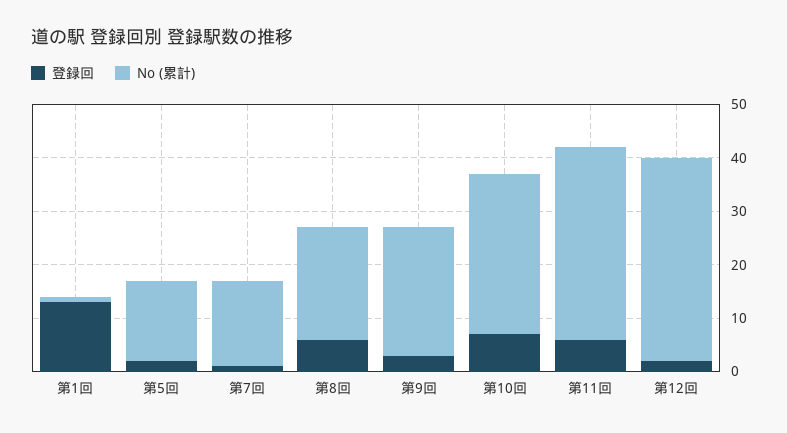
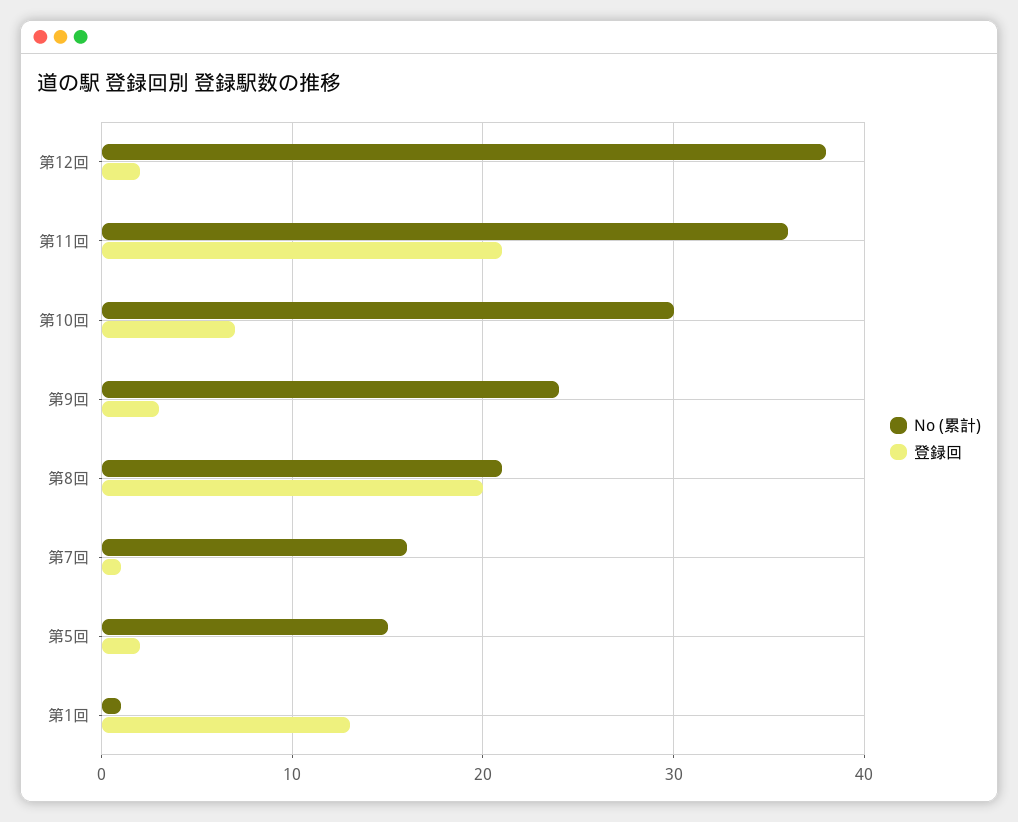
  {
    "登録回": {
      "第1回": 13,
      "第5回": 2,
      "第7回": 1,
-     "第8回": 5,
+     "第8回": 20,
      "第9回": 3,
      "第10回": 7,
-     "第11回": 5,
+     "第11回": 21,
      "第12回": 2
    },
    "No (累計)": {
      "第1回": 1,
      "第5回": 15,
      "第7回": 16,
      "第8回": 21,
      "第9回": 24,
      "第10回": 30,
      "第11回": 36,
      "第12回": 38
    }
  }

